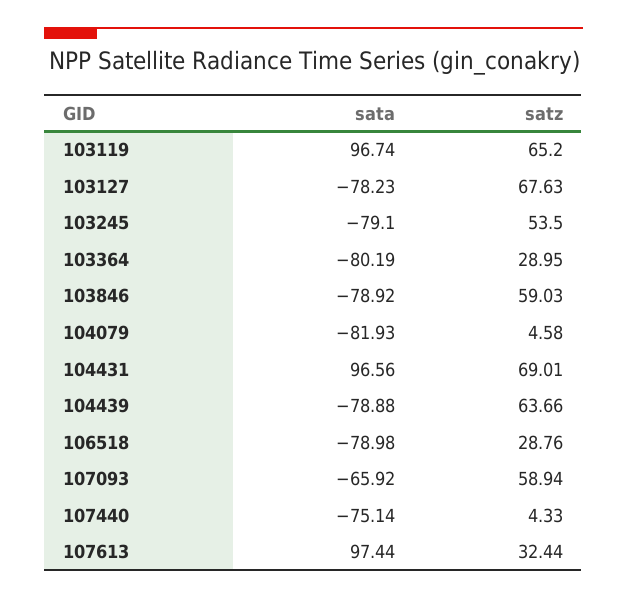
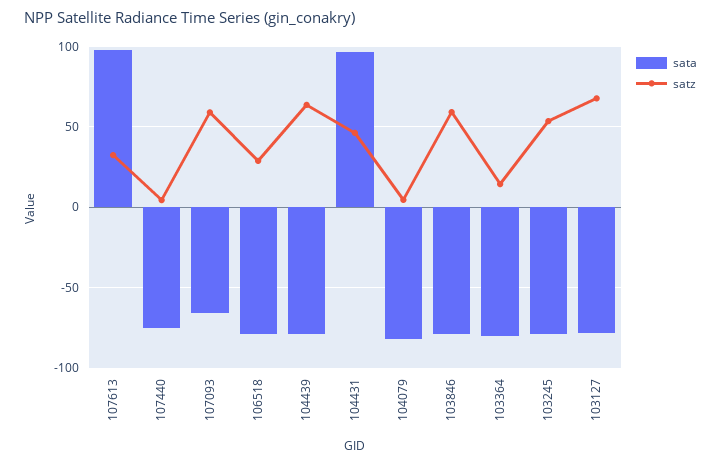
  {
    "sata": {
-     "103119": 96.74,
      "103127": -78.23,
      "103245": -79.1,
      "103364": -80.19,
      "103846": -78.92,
      "104079": -81.93,
      "104431": 96.56,
      "104439": -78.88,
      "106518": -78.98,
      "107093": -65.92,
      "107440": -75.14,
      "107613": 97.44
    },
    "satz": {
-     "103119": 65.2,
      "103127": 67.63,
      "103245": 53.5,
-     "103364": 28.95,
+     "103364": 15,
      "103846": 59.03,
      "104079": 4.58,
-     "104431": 69.01,
+     "104431": 45,
      "104439": 63.66,
      "106518": 28.76,
      "107093": 58.94,
      "107440": 4.33,
      "107613": 32.44
    }
  }

